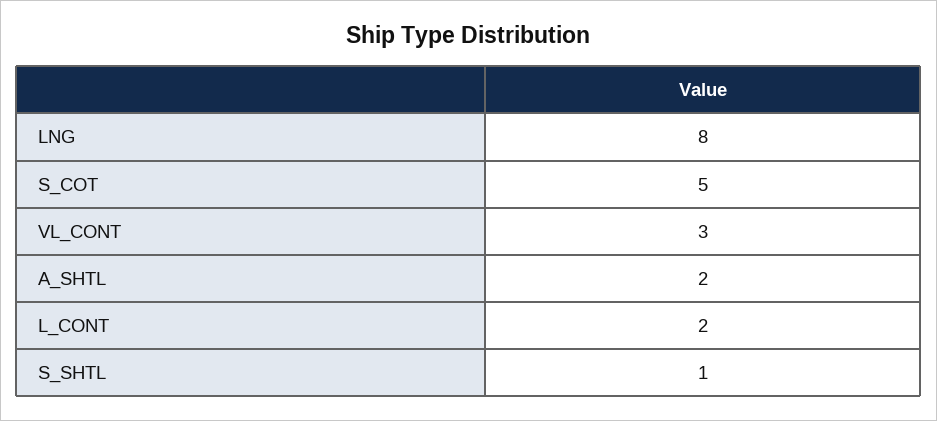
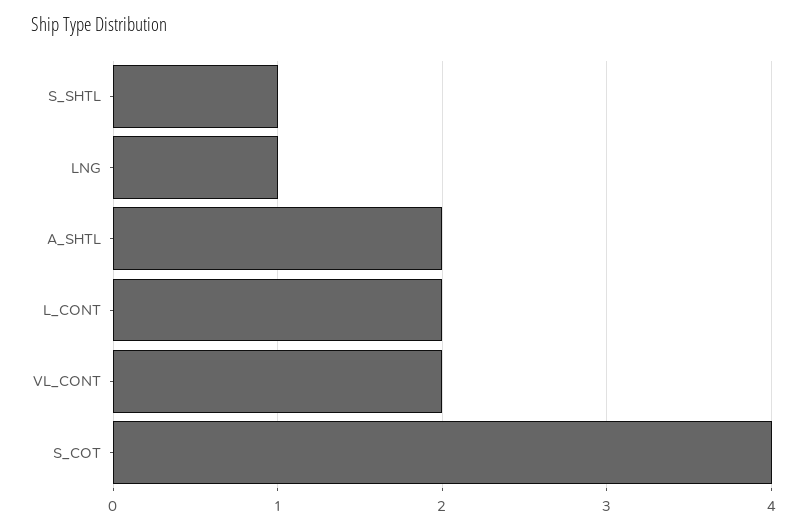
  {
-   "LNG": 8,
+   "LNG": 1,
-   "S_COT": 5,
+   "S_COT": 4,
-   "VL_CONT": 3,
+   "VL_CONT": 2,
    "A_SHTL": 2,
    "L_CONT": 2,
    "S_SHTL": 1
  }

